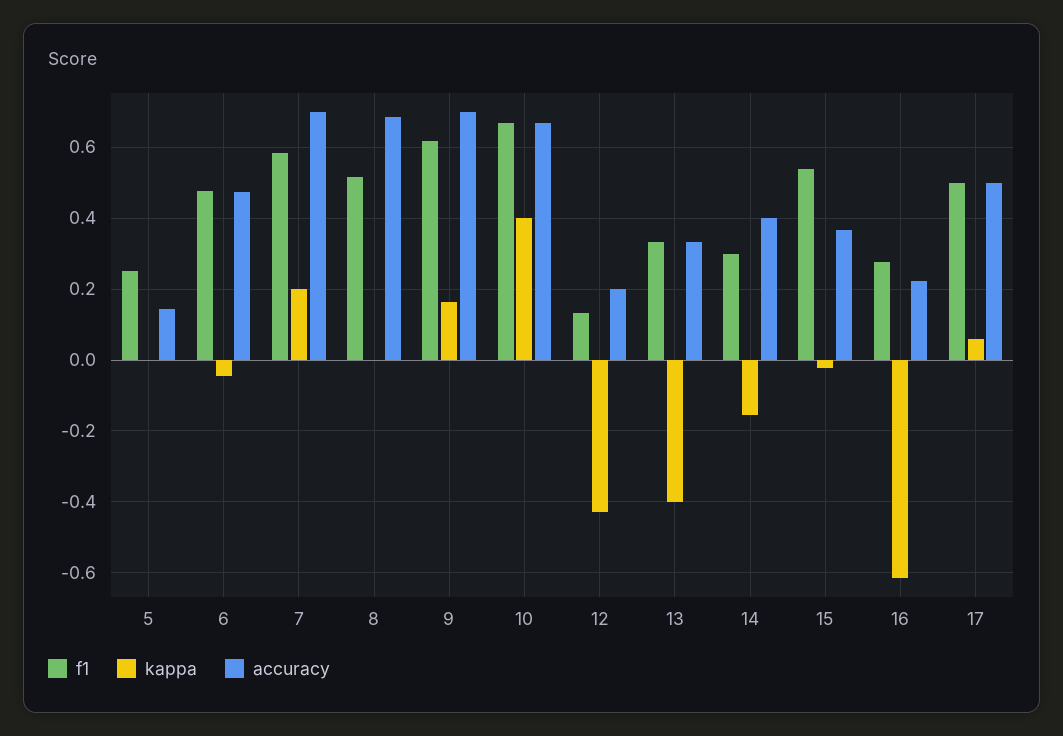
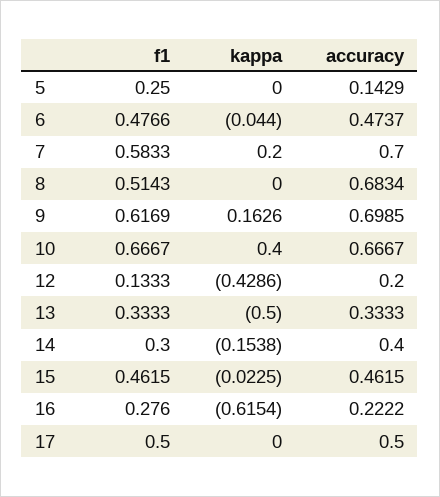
  {
    "f1": {
      "5": 0.25,
      "6": 0.4766,
      "7": 0.5833,
      "8": 0.5143,
      "9": 0.6169,
      "10": 0.6667,
      "12": 0.1333,
      "13": 0.3333,
      "14": 0.3,
-     "15": 0.54,
+     "15": 0.4615,
      "16": 0.276,
      "17": 0.5
    },
    "kappa": {
      "5": 0,
      "6": -0.044,
      "7": 0.2,
      "8": 0,
      "9": 0.1626,
      "10": 0.4,
      "12": -0.4286,
-     "13": -0.4,
+     "13": -0.5,
      "14": -0.1538,
      "15": -0.0225,
      "16": -0.6154,
-     "17": 0.06
+     "17": 0
    },
    "accuracy": {
      "5": 0.1429,
      "6": 0.4737,
      "7": 0.7,
      "8": 0.6834,
      "9": 0.6985,
      "10": 0.6667,
      "12": 0.2,
      "13": 0.3333,
      "14": 0.4,
-     "15": 0.36,
+     "15": 0.4615,
      "16": 0.2222,
      "17": 0.5
    }
  }

